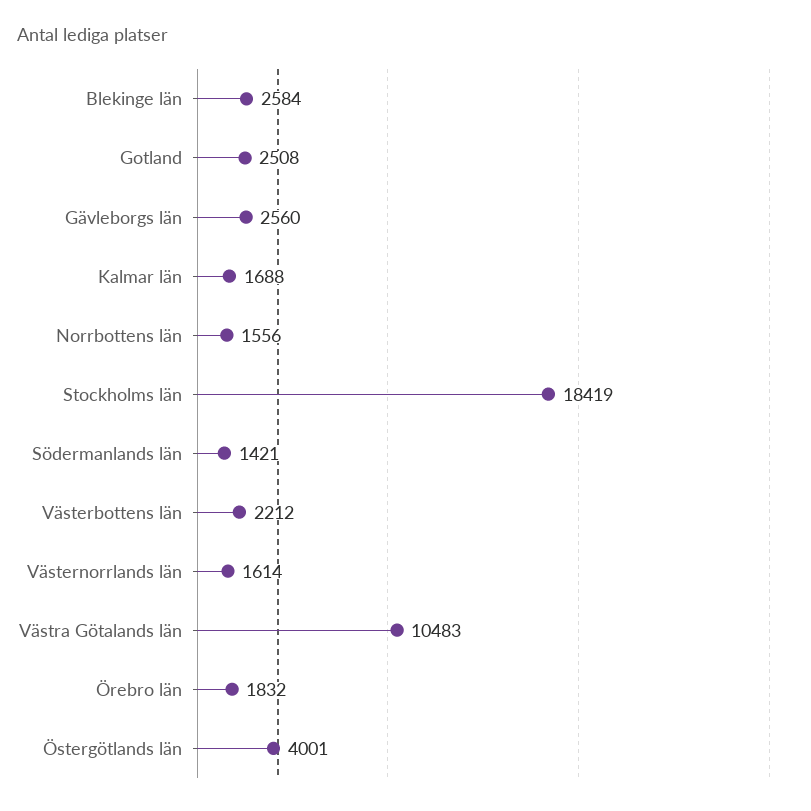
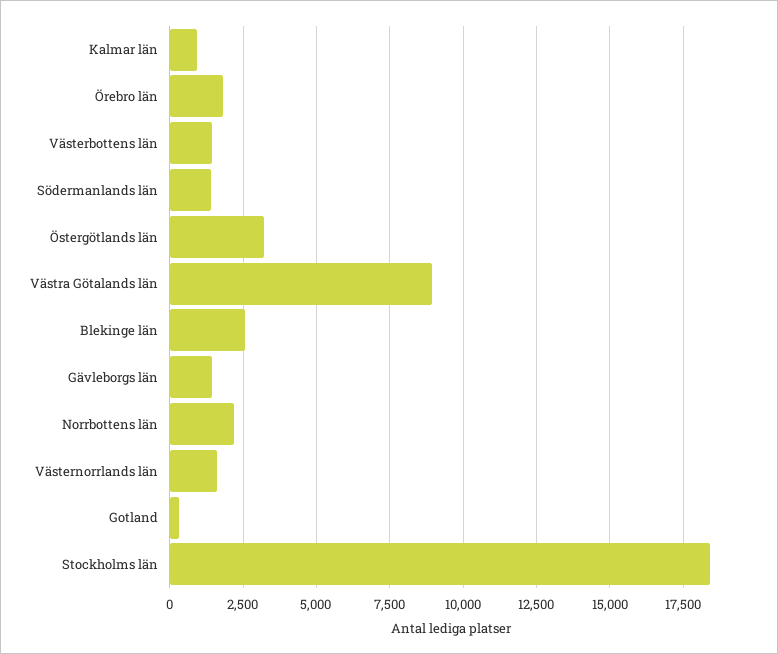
  {
    "Blekinge län": 2584,
-   "Gotland": 2508,
+   "Gotland": 250,
-   "Gävleborgs län": 2560,
+   "Gävleborgs län": 1500,
-   "Kalmar län": 1688,
+   "Kalmar län": 1000,
-   "Norrbottens län": 1556,
+   "Norrbottens län": 2250,
    "Stockholms län": 18419,
    "Södermanlands län": 1421,
-   "Västerbottens län": 2212,
+   "Västerbottens län": 1500,
    "Västernorrlands län": 1614,
-   "Västra Götalands län": 10483,
+   "Västra Götalands län": 9000,
    "Örebro län": 1832,
-   "Östergötlands län": 4001
+   "Östergötlands län": 3250
  }

